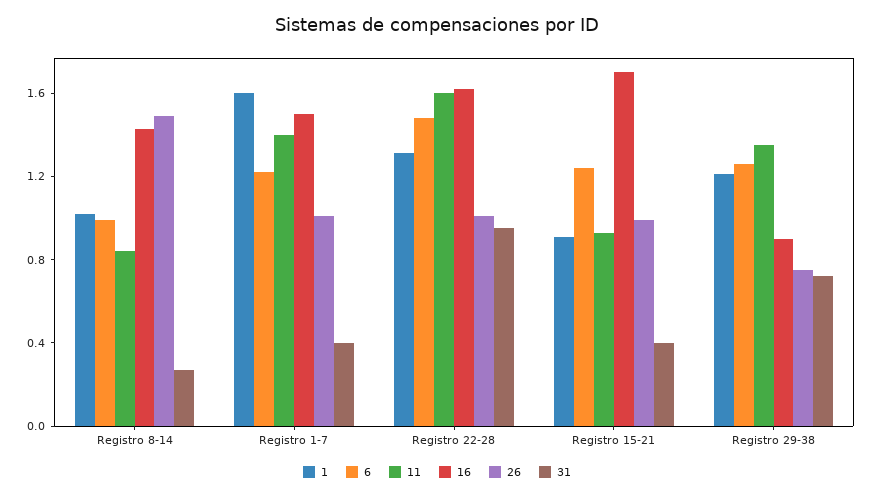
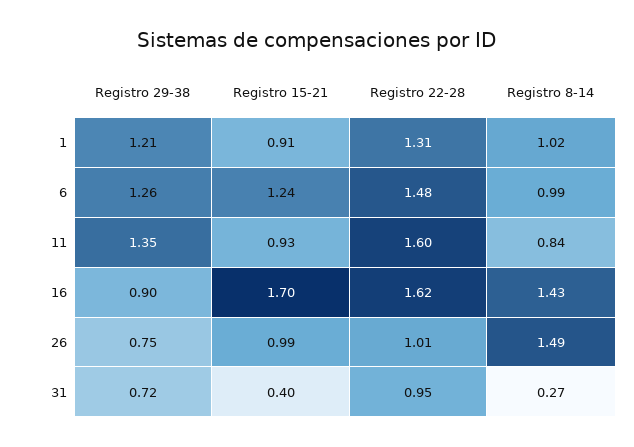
  {
    "1": {
      "Registro 8-14": 1.02,
-     "Registro 1-7": 1.6,
      "Registro 22-28": 1.31,
      "Registro 15-21": 0.91,
      "Registro 29-38": 1.21
    },
    "6": {
      "Registro 8-14": 0.99,
-     "Registro 1-7": 1.2,
      "Registro 22-28": 1.48,
      "Registro 15-21": 1.24,
      "Registro 29-38": 1.26
    },
    "11": {
      "Registro 8-14": 0.84,
-     "Registro 1-7": 1.4,
      "Registro 22-28": 1.6,
      "Registro 15-21": 0.93,
      "Registro 29-38": 1.35
    },
    "16": {
      "Registro 8-14": 1.43,
-     "Registro 1-7": 1.5,
      "Registro 22-28": 1.62,
      "Registro 15-21": 1.7,
      "Registro 29-38": 0.9
    },
    "26": {
      "Registro 8-14": 1.49,
-     "Registro 1-7": 1,
      "Registro 22-28": 1.01,
      "Registro 15-21": 0.99,
      "Registro 29-38": 0.75
    },
    "31": {
      "Registro 8-14": 0.27,
-     "Registro 1-7": 0.4,
      "Registro 22-28": 0.95,
      "Registro 15-21": 0.4,
      "Registro 29-38": 0.72
    }
  }

